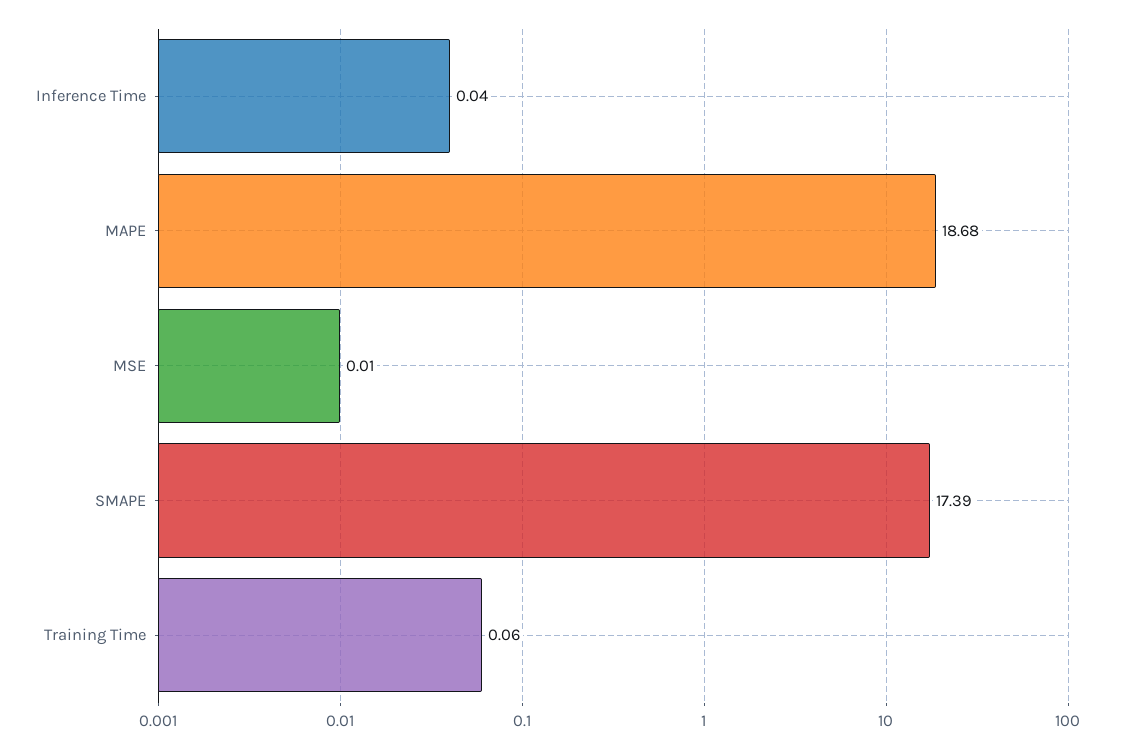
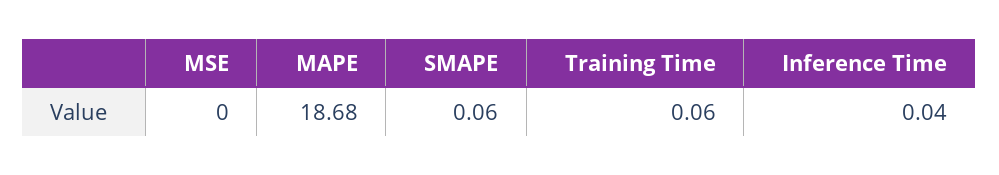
  {
    "Inference Time": 0.04,
    "MAPE": 18.68,
-   "MSE": 0.01,
+   "MSE": 0,
-   "SMAPE": 17.39,
+   "SMAPE": 0.06,
    "Training Time": 0.06
  }

